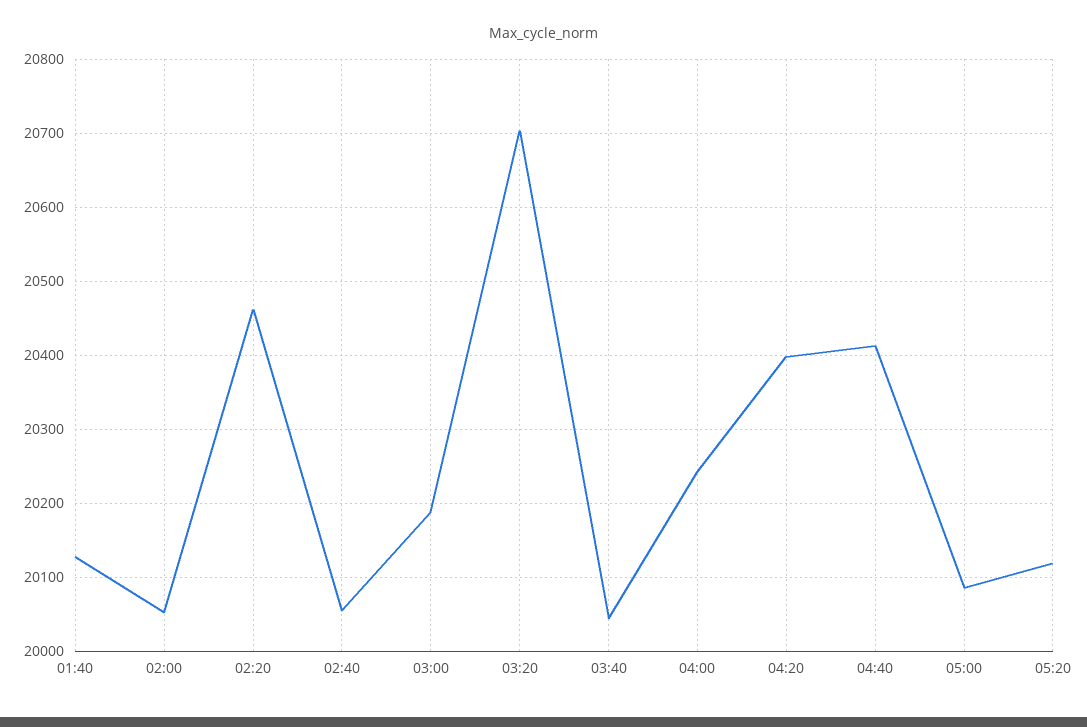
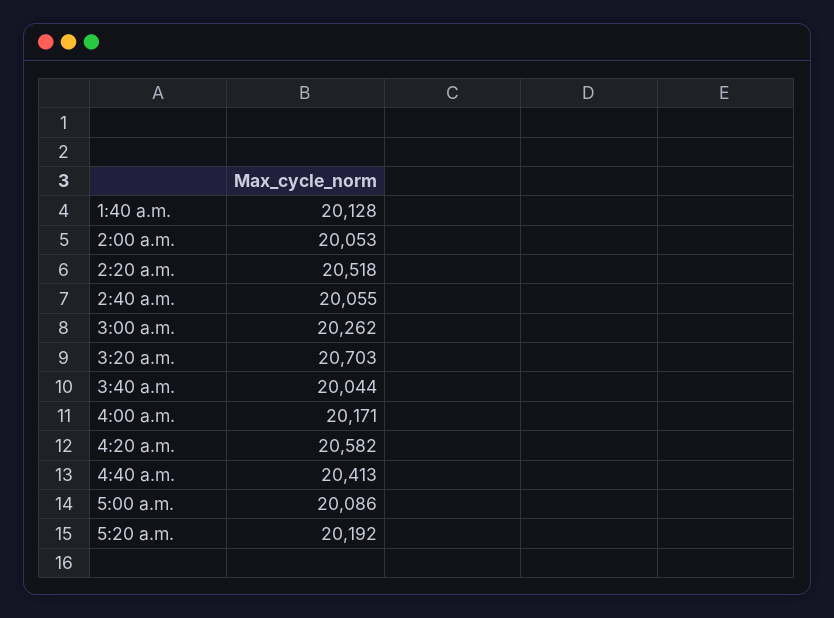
  {
    "01:40": 20128,
    "02:00": 20053,
-   "02:20": 20460,
+   "02:20": 20518,
    "02:40": 20055,
-   "03:00": 20190,
+   "03:00": 20262,
    "03:20": 20703,
    "03:40": 20044,
-   "04:00": 20240,
+   "04:00": 20171,
-   "04:20": 20400,
+   "04:20": 20582,
    "04:40": 20413,
    "05:00": 20086,
-   "05:20": 20120
+   "05:20": 20192
  }

